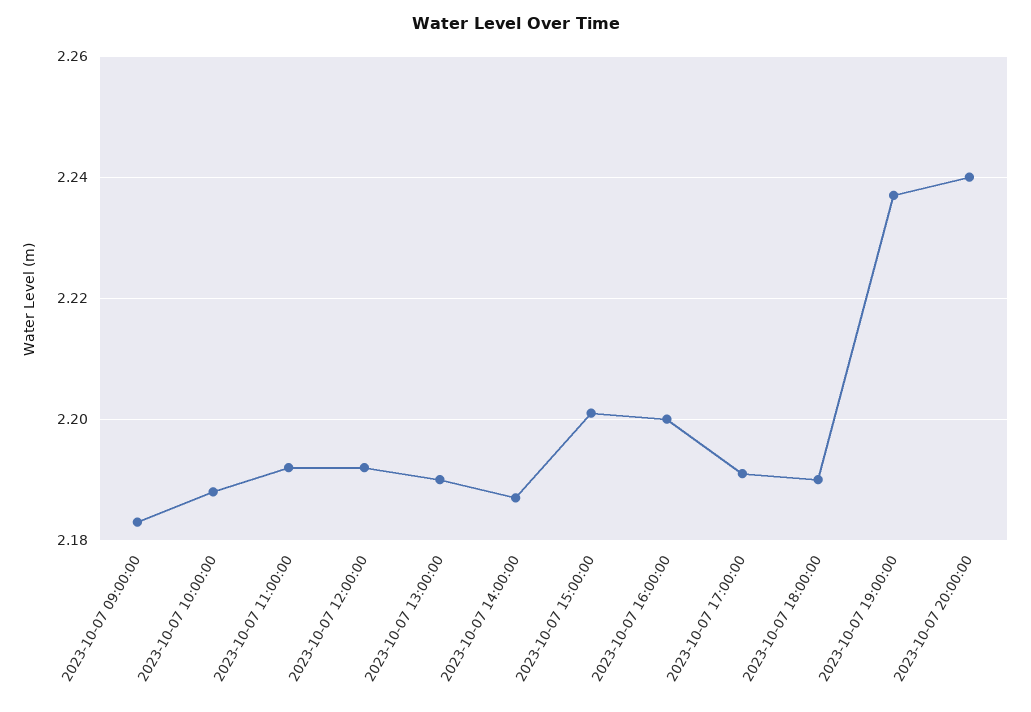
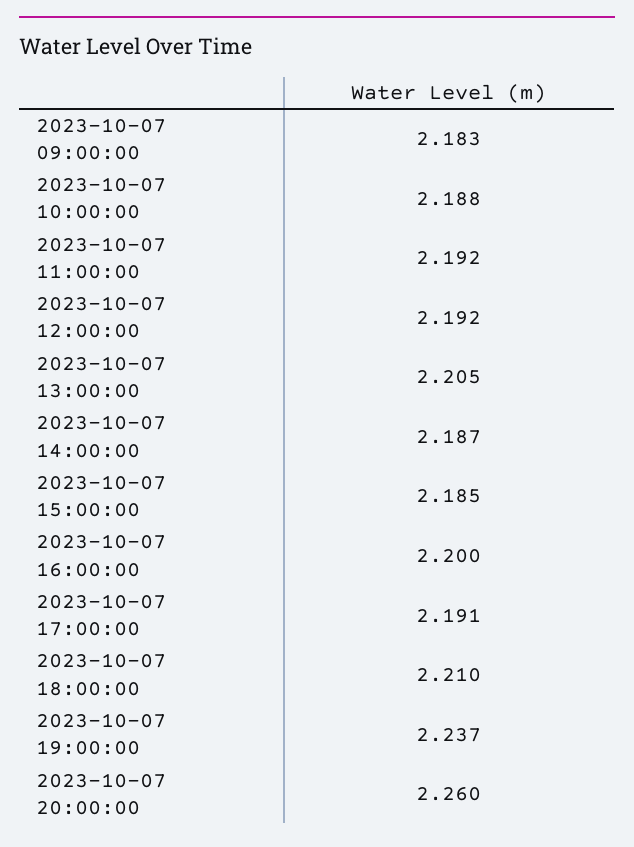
  {
    "2023-10-07 09:00:00": 2.183,
    "2023-10-07 10:00:00": 2.188,
    "2023-10-07 11:00:00": 2.192,
    "2023-10-07 12:00:00": 2.192,
-   "2023-10-07 13:00:00": 2.19,
+   "2023-10-07 13:00:00": 2.205,
    "2023-10-07 14:00:00": 2.187,
-   "2023-10-07 15:00:00": 2.2,
+   "2023-10-07 15:00:00": 2.185,
    "2023-10-07 16:00:00": 2.2,
    "2023-10-07 17:00:00": 2.191,
-   "2023-10-07 18:00:00": 2.19,
+   "2023-10-07 18:00:00": 2.21,
    "2023-10-07 19:00:00": 2.237,
-   "2023-10-07 20:00:00": 2.24
+   "2023-10-07 20:00:00": 2.26
  }

